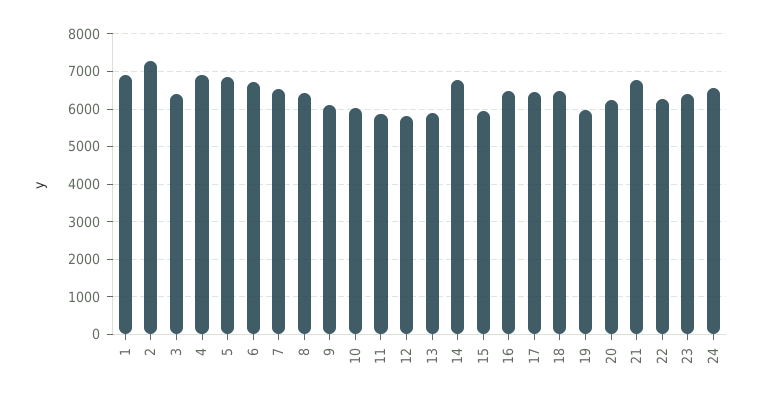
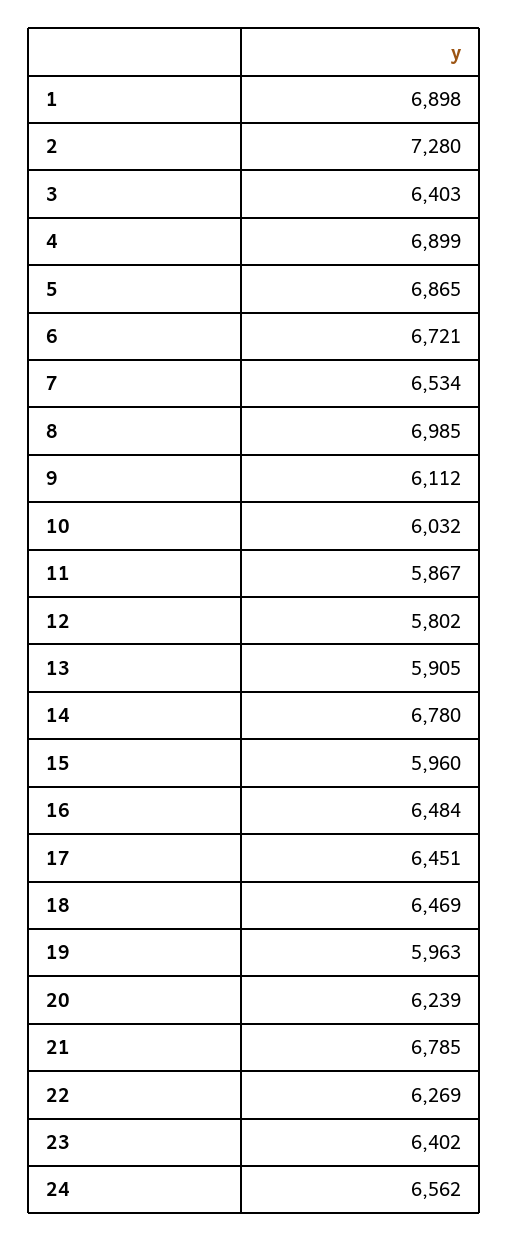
  {
    "1": 6898,
    "2": 7280,
    "3": 6403,
    "4": 6899,
    "5": 6865,
    "6": 6721,
    "7": 6534,
-   "8": 6400,
+   "8": 6985,
    "9": 6112,
    "10": 6032,
    "11": 5867,
    "12": 5802,
    "13": 5905,
    "14": 6780,
    "15": 5960,
    "16": 6484,
    "17": 6451,
    "18": 6469,
    "19": 5963,
    "20": 6239,
    "21": 6785,
    "22": 6269,
    "23": 6402,
    "24": 6562
  }

